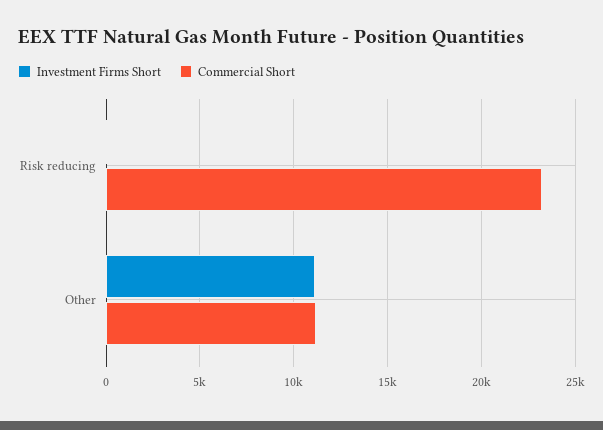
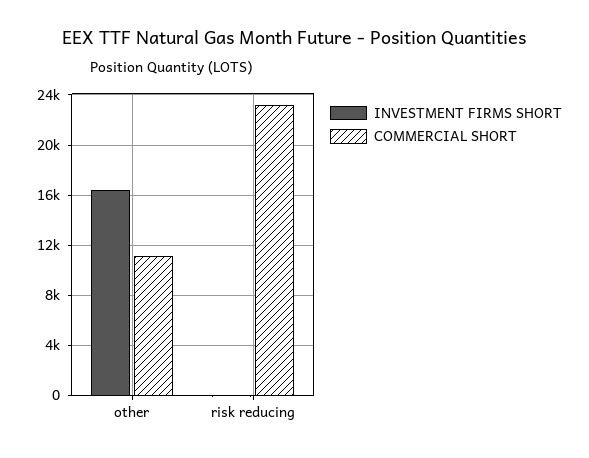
  {
    "Investment Firms Short": {
      "Risk reducing": 0,
-     "Other": 11000
+     "Other": 16500
    },
    "Commercial Short": {
      "Risk reducing": 23000,
      "Other": 11000
    }
  }

